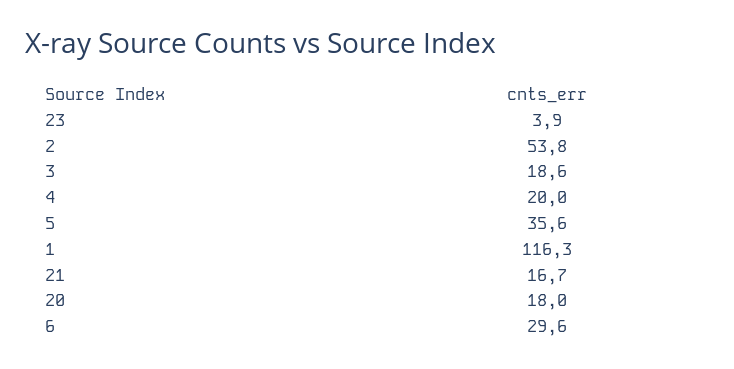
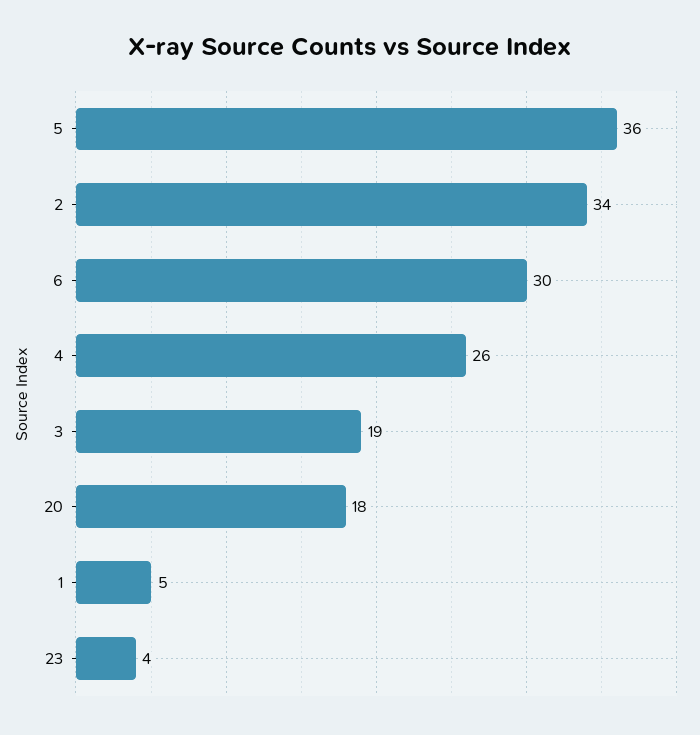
  {
    "23": 3.9,
-   "2": 53.8,
+   "2": 34,
    "3": 18.6,
-   "4": 20,
+   "4": 26,
    "5": 35.6,
-   "1": 116.3,
+   "1": 5,
-   "21": 16.7,
    "20": 18,
    "6": 29.6
  }

